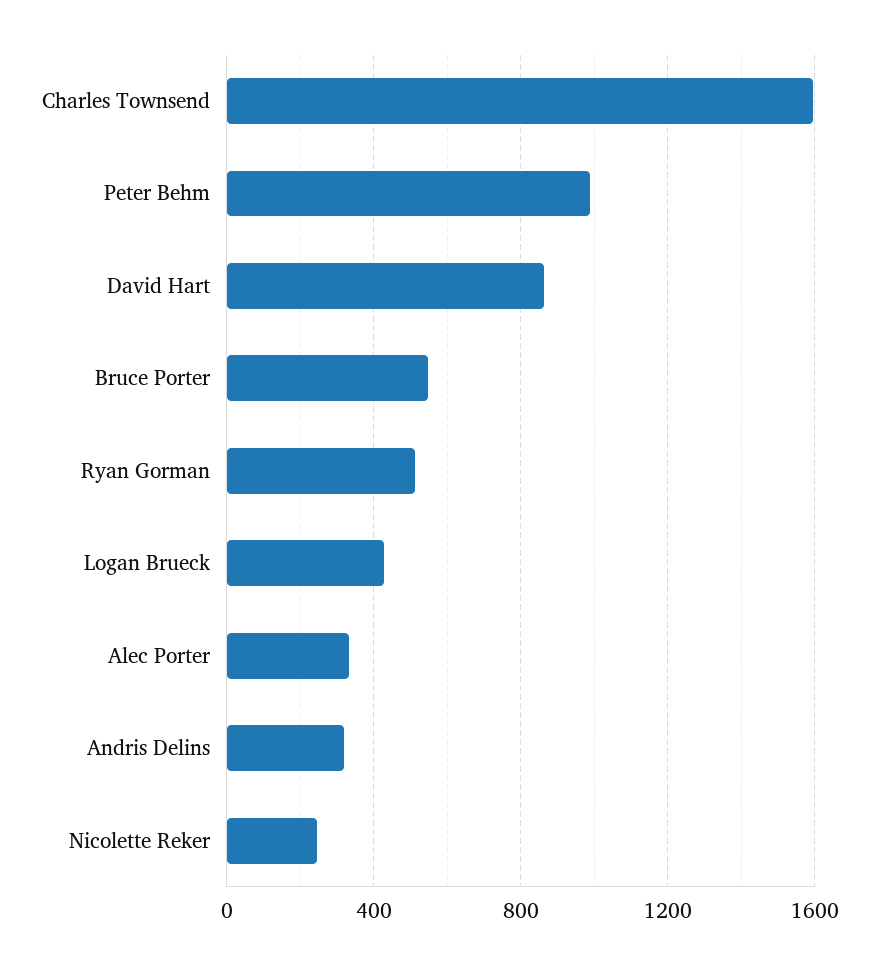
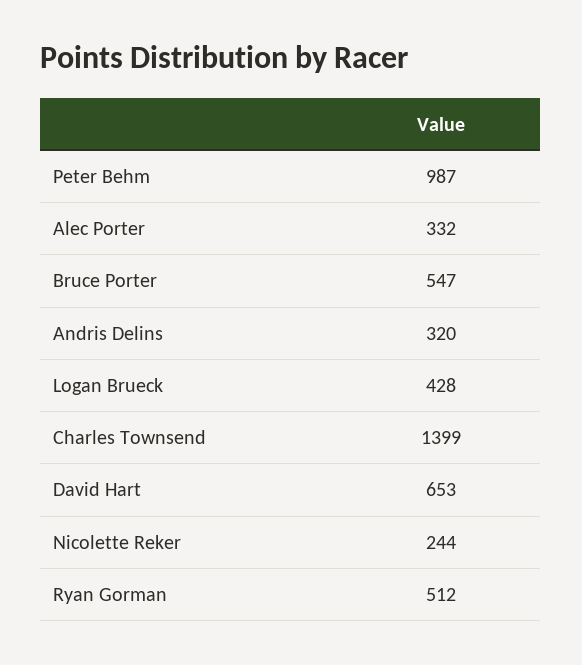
  {
-   "Charles Townsend": 1600,
+   "Charles Townsend": 1399,
    "Peter Behm": 987,
-   "David Hart": 850,
+   "David Hart": 653,
    "Bruce Porter": 547,
    "Ryan Gorman": 512,
    "Logan Brueck": 428,
    "Alec Porter": 332,
    "Andris Delins": 320,
    "Nicolette Reker": 244
  }

